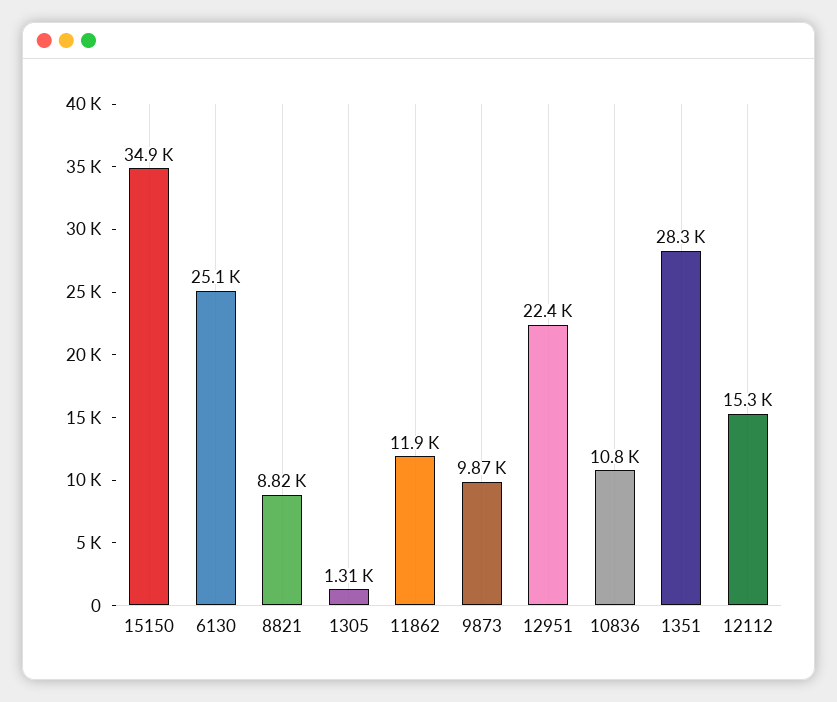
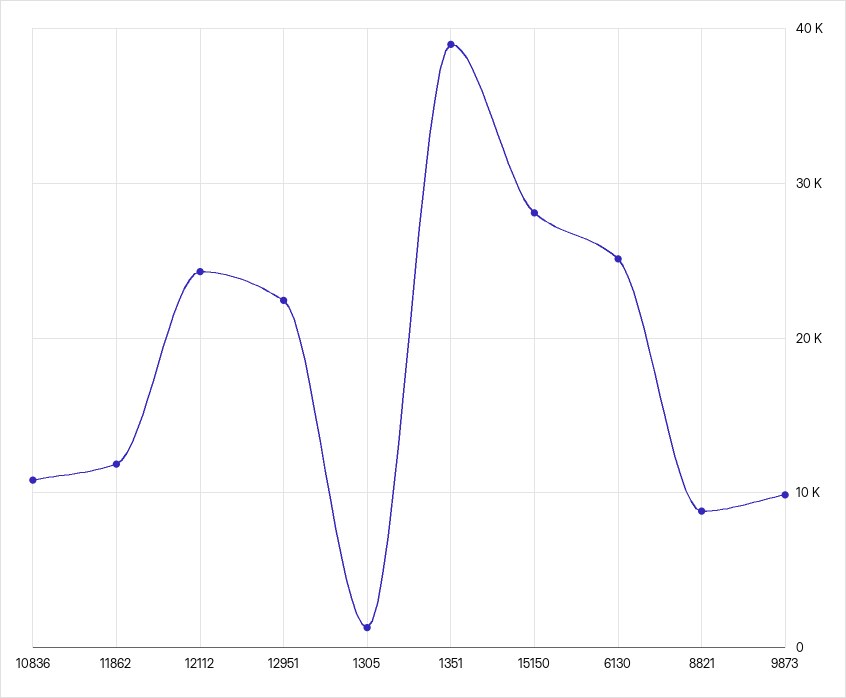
  {
-   "15150": 34900,
+   "15150": 28000,
    "6130": 25100,
    "8821": 8820,
    "1305": 1310,
    "11862": 11900,
    "9873": 9870,
    "12951": 22400,
    "10836": 10800,
-   "1351": 28300,
+   "1351": 39000,
-   "12112": 15300
+   "12112": 24000
  }

